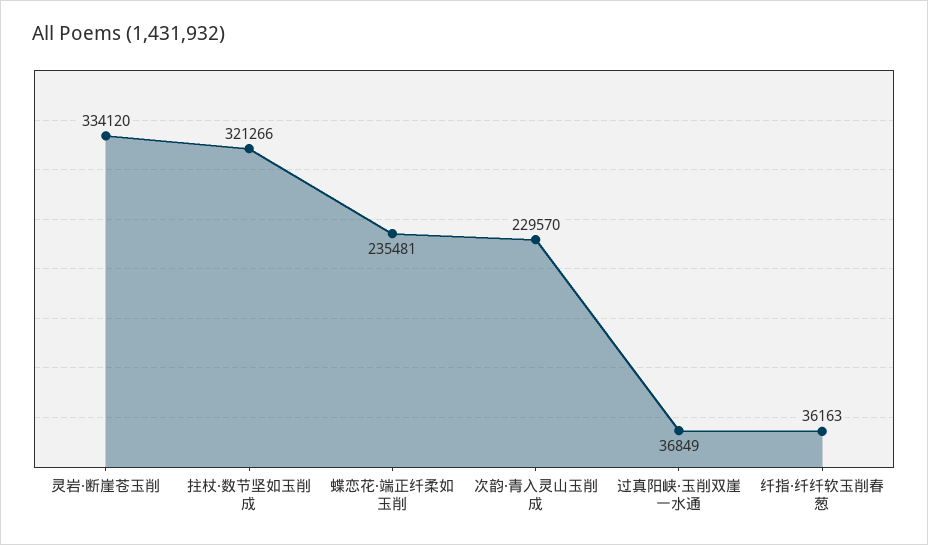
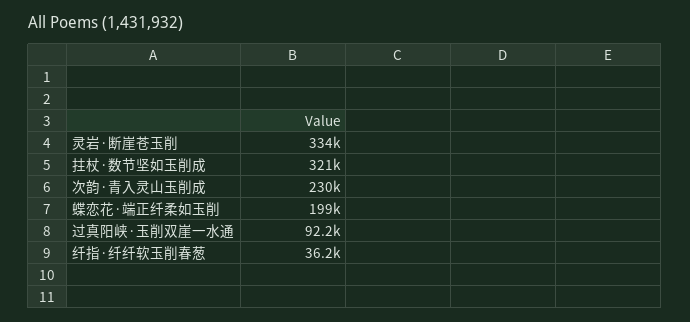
  {
    "灵岩·断崖苍玉削": 334120,
    "拄杖·数节坚如玉削成": 321266,
-   "蝶恋花·端正纤柔如玉削": 235481,
+   "蝶恋花·端正纤柔如玉削": 199000,
    "次韵·青入灵山玉削成": 229570,
-   "过真阳峡·玉削双崖一水通": 36849,
+   "过真阳峡·玉削双崖一水通": 92200,
    "纤指·纤纤软玉削春葱": 36163
  }

